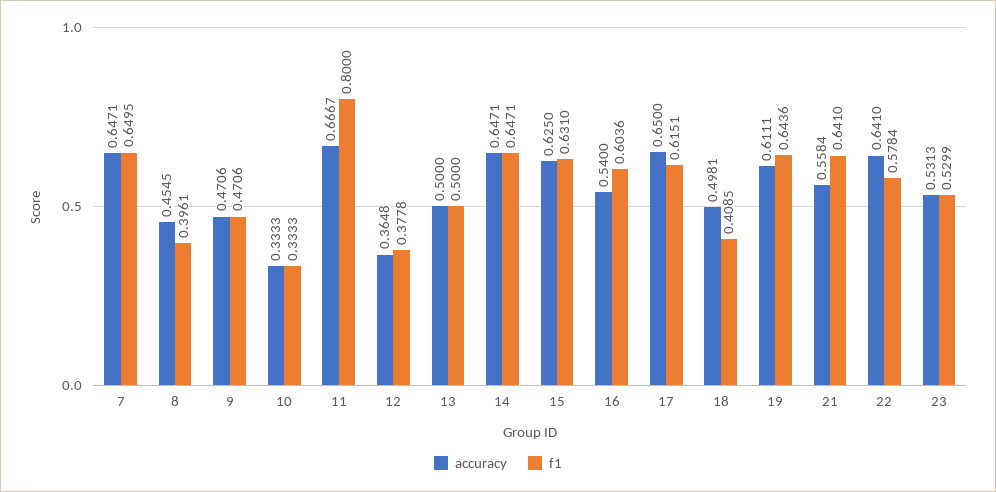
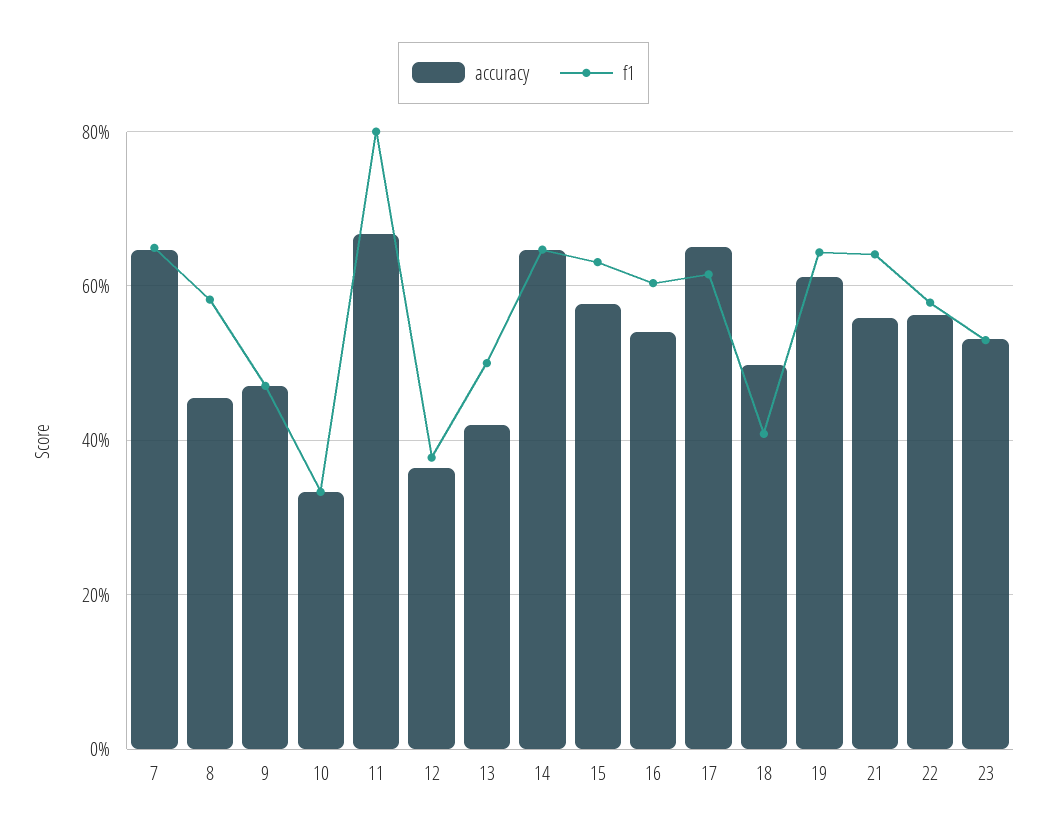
  {
    "accuracy": {
      "7": 0.6471,
      "8": 0.4545,
      "9": 0.4706,
      "10": 0.3333,
      "11": 0.6667,
      "12": 0.3648,
-     "13": 0.5,
+     "13": 0.42,
      "14": 0.6471,
-     "15": 0.625,
+     "15": 0.58,
      "16": 0.54,
      "17": 0.65,
      "18": 0.4981,
      "19": 0.6111,
      "21": 0.5584,
-     "22": 0.641,
+     "22": 0.56,
      "23": 0.5313
    },
    "f1": {
      "7": 0.6495,
-     "8": 0.3961,
+     "8": 0.58,
      "9": 0.4706,
      "10": 0.3333,
      "11": 0.8,
      "12": 0.3778,
      "13": 0.5,
      "14": 0.6471,
      "15": 0.631,
      "16": 0.6036,
      "17": 0.6151,
      "18": 0.4085,
      "19": 0.6436,
      "21": 0.641,
      "22": 0.5784,
      "23": 0.5299
    }
  }

